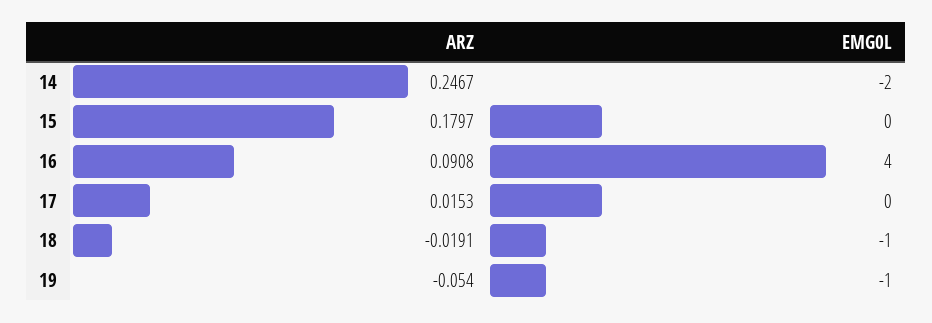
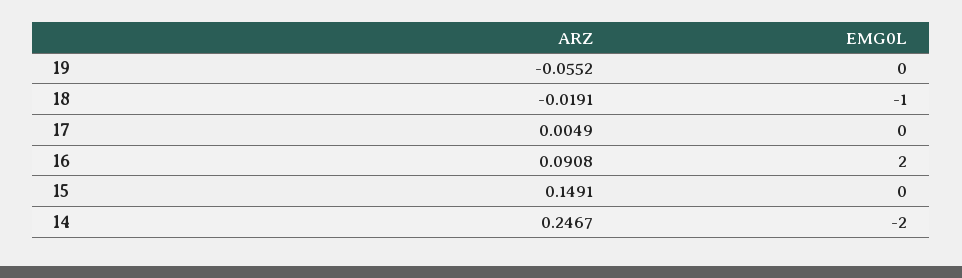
  {
    "ARZ": {
      "14": 0.2467,
-     "15": 0.1797,
+     "15": 0.1491,
      "16": 0.0908,
-     "17": 0.0153,
+     "17": 0.0049,
      "18": -0.0191,
-     "19": -0.054
+     "19": -0.0552
    },
    "EMG0L": {
      "14": -2,
      "15": 0,
-     "16": 4,
+     "16": 2,
      "17": 0,
      "18": -1,
-     "19": -1
+     "19": 0
    }
  }

